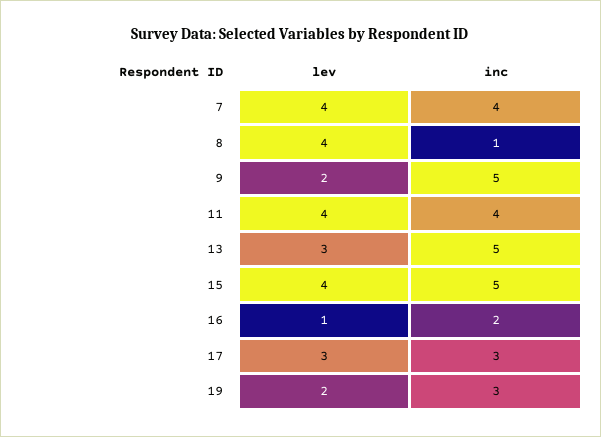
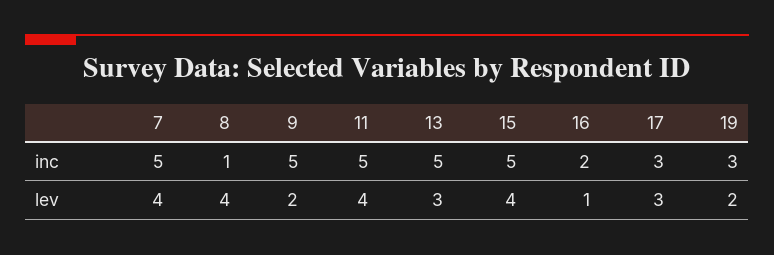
  {
    "lev": {
      "7": 4,
      "8": 4,
      "9": 2,
      "11": 4,
      "13": 3,
      "15": 4,
      "16": 1,
      "17": 3,
      "19": 2
    },
    "inc": {
-     "7": 4,
+     "7": 5,
      "8": 1,
      "9": 5,
-     "11": 4,
+     "11": 5,
      "13": 5,
      "15": 5,
      "16": 2,
      "17": 3,
      "19": 3
    }
  }

